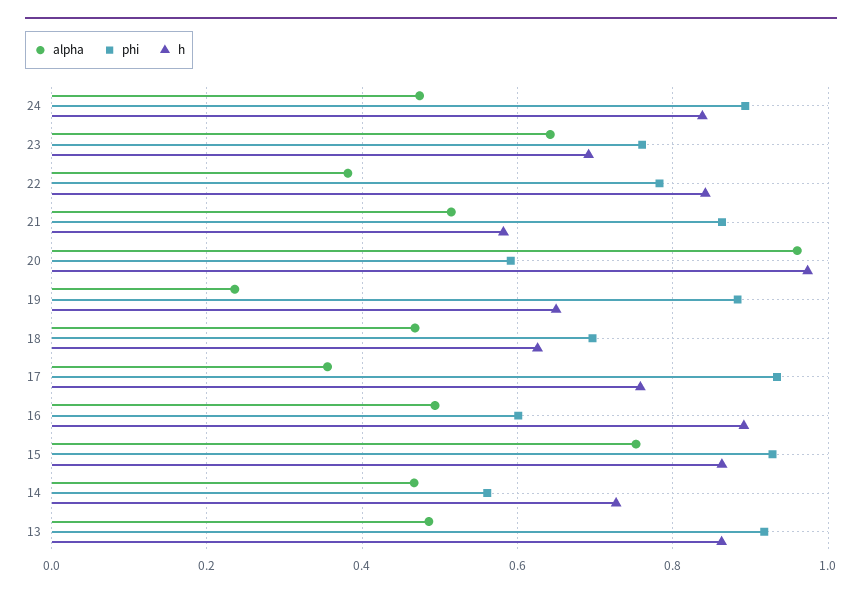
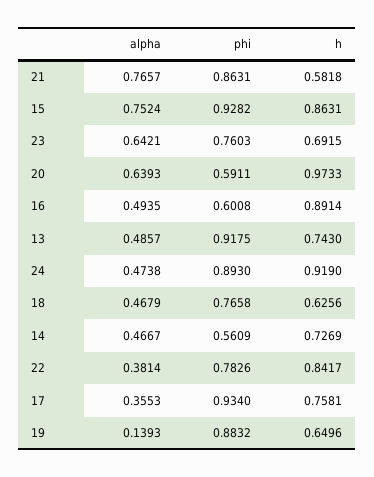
  {
    "alpha": {
      "24": 0.4738,
      "23": 0.6421,
      "22": 0.3814,
-     "21": 0.52,
+     "21": 0.7657,
-     "20": 0.96,
+     "20": 0.6393,
-     "19": 0.24,
+     "19": 0.1393,
      "18": 0.4679,
      "17": 0.3553,
      "16": 0.4935,
      "15": 0.7524,
      "14": 0.4667,
      "13": 0.4857
    },
    "phi": {
      "24": 0.893,
      "23": 0.7603,
      "22": 0.7826,
      "21": 0.8631,
      "20": 0.5911,
      "19": 0.8832,
-     "18": 0.7,
+     "18": 0.7658,
      "17": 0.934,
      "16": 0.6008,
      "15": 0.9282,
      "14": 0.5609,
      "13": 0.9175
    },
    "h": {
-     "24": 0.84,
+     "24": 0.919,
      "23": 0.6915,
      "22": 0.8417,
      "21": 0.5818,
      "20": 0.9733,
      "19": 0.6496,
      "18": 0.6256,
      "17": 0.7581,
      "16": 0.8914,
      "15": 0.8631,
      "14": 0.7269,
-     "13": 0.86
+     "13": 0.743
    }
  }

